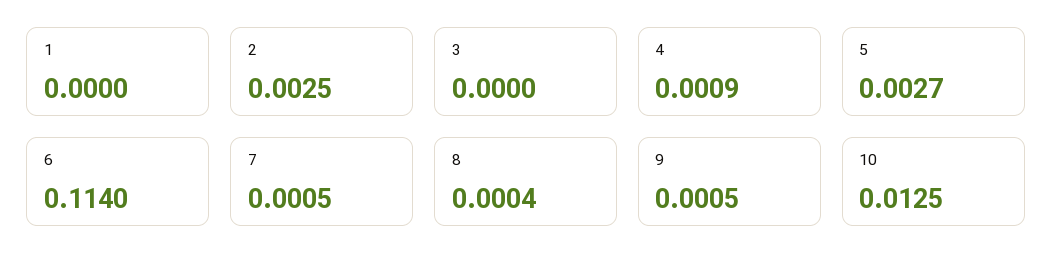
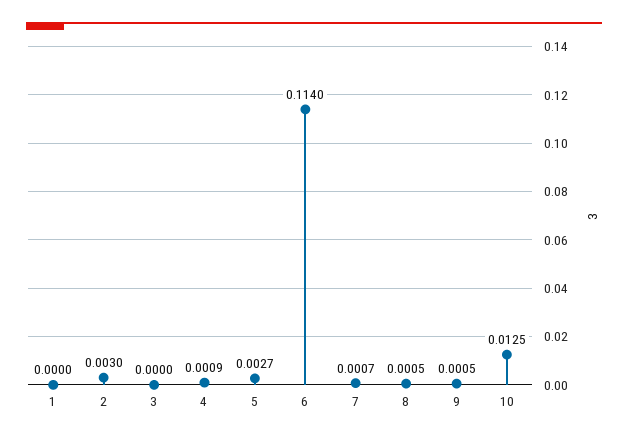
  {
    "1": 0,
-   "2": 0.0025,
+   "2": 0.003,
    "3": 0,
    "4": 0.0009,
    "5": 0.0027,
    "6": 0.114,
-   "7": 0.0005,
+   "7": 0.0007,
-   "8": 0.0004,
+   "8": 0.0005,
    "9": 0.0005,
    "10": 0.0125
  }

